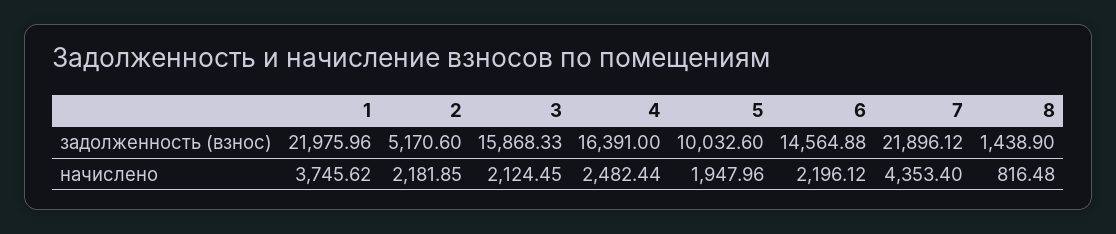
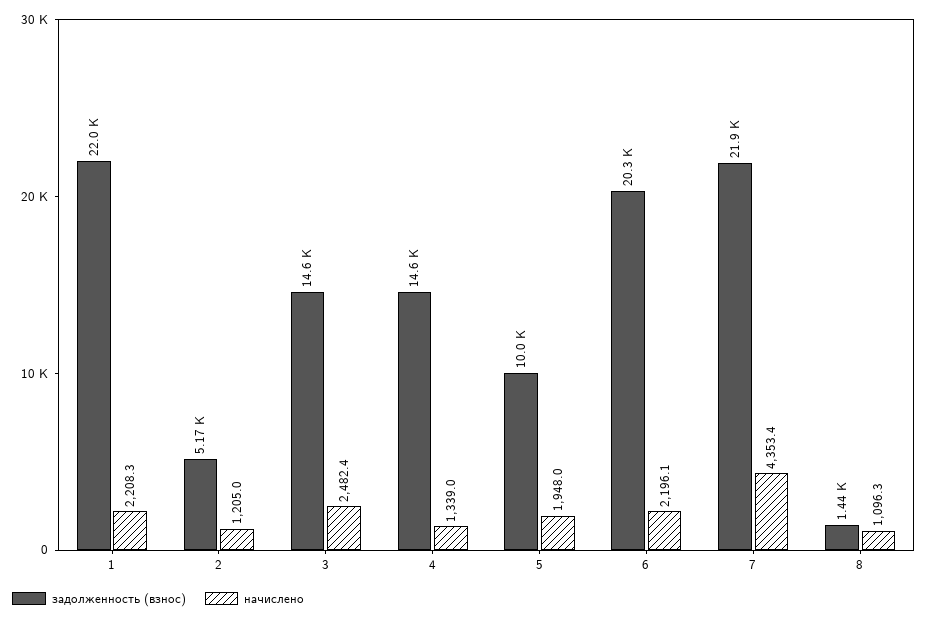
  {
    "задолженность (взнос)": {
      "1": 21975.96,
      "2": 5170.6,
-     "3": 15868.33,
+     "3": 14600,
-     "4": 16391,
+     "4": 14600,
      "5": 10032.6,
-     "6": 14564.88,
+     "6": 20300,
      "7": 21896.12,
      "8": 1438.9
    },
    "начислено": {
-     "1": 3745.62,
+     "1": 2208.3,
-     "2": 2181.85,
+     "2": 1205,
-     "3": 2124.45,
+     "3": 2482.4,
-     "4": 2482.44,
+     "4": 1339,
      "5": 1947.96,
      "6": 2196.12,
      "7": 4353.4,
-     "8": 816.48
+     "8": 1096.3
    }
  }

